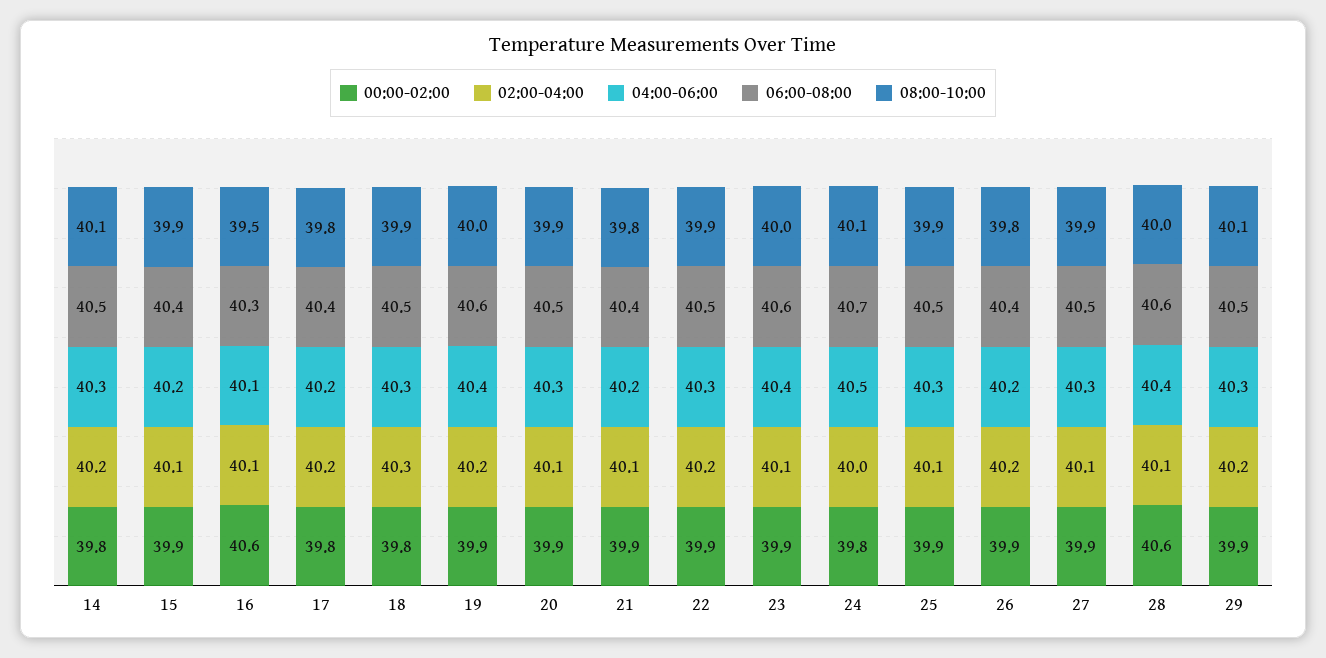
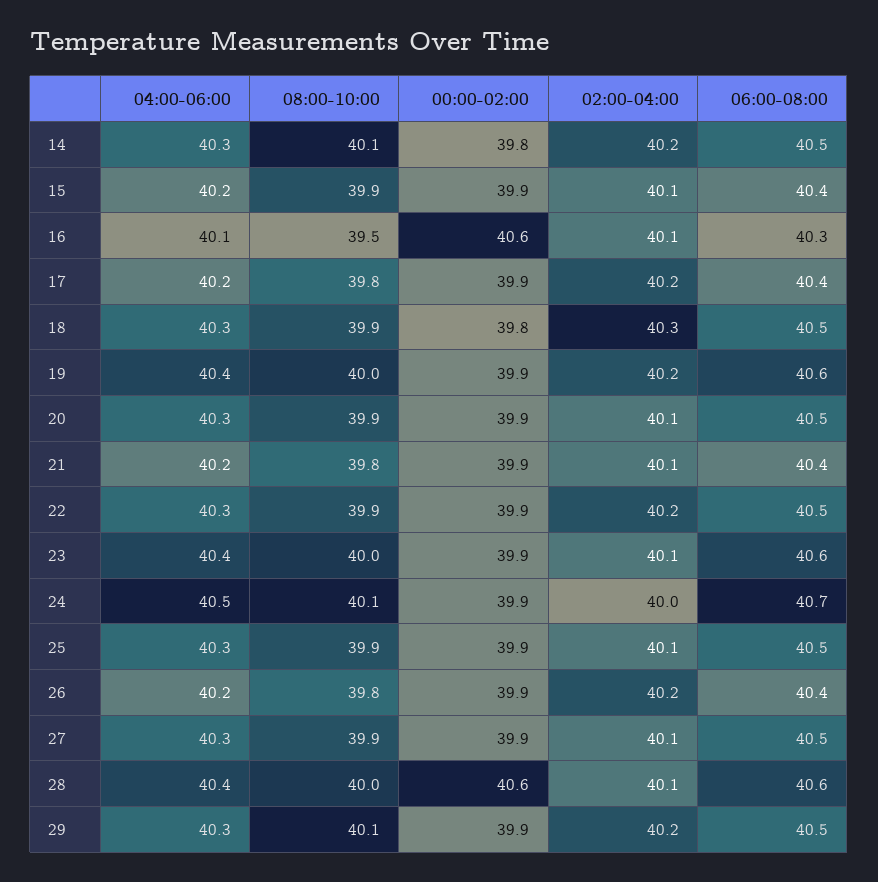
  {
    "00:00-02:00": {
      "14": 39.8,
      "15": 39.9,
      "16": 40.6,
-     "17": 39.8,
+     "17": 39.9,
      "18": 39.8,
      "19": 39.9,
      "20": 39.9,
      "21": 39.9,
      "22": 39.9,
      "23": 39.9,
-     "24": 39.8,
+     "24": 39.9,
      "25": 39.9,
      "26": 39.9,
      "27": 39.9,
      "28": 40.6,
      "29": 39.9
    },
    "02:00-04:00": {
      "14": 40.2,
      "15": 40.1,
      "16": 40.1,
      "17": 40.2,
      "18": 40.3,
      "19": 40.2,
      "20": 40.1,
      "21": 40.1,
      "22": 40.2,
      "23": 40.1,
      "24": 40,
      "25": 40.1,
      "26": 40.2,
      "27": 40.1,
      "28": 40.1,
      "29": 40.2
    },
    "04:00-06:00": {
      "14": 40.3,
      "15": 40.2,
      "16": 40.1,
      "17": 40.2,
      "18": 40.3,
      "19": 40.4,
      "20": 40.3,
      "21": 40.2,
      "22": 40.3,
      "23": 40.4,
      "24": 40.5,
      "25": 40.3,
      "26": 40.2,
      "27": 40.3,
      "28": 40.4,
      "29": 40.3
    },
    "06:00-08:00": {
      "14": 40.5,
      "15": 40.4,
      "16": 40.3,
      "17": 40.4,
      "18": 40.5,
      "19": 40.6,
      "20": 40.5,
      "21": 40.4,
      "22": 40.5,
      "23": 40.6,
      "24": 40.7,
      "25": 40.5,
      "26": 40.4,
      "27": 40.5,
      "28": 40.6,
      "29": 40.5
    },
    "08:00-10:00": {
      "14": 40.1,
      "15": 39.9,
      "16": 39.5,
      "17": 39.8,
      "18": 39.9,
      "19": 40,
      "20": 39.9,
      "21": 39.8,
      "22": 39.9,
      "23": 40,
      "24": 40.1,
      "25": 39.9,
      "26": 39.8,
      "27": 39.9,
      "28": 40,
      "29": 40.1
    }
  }

